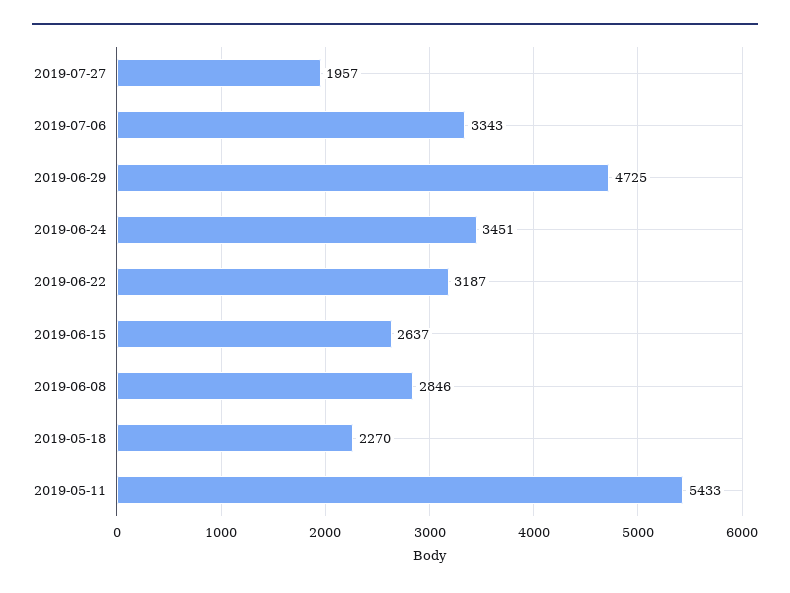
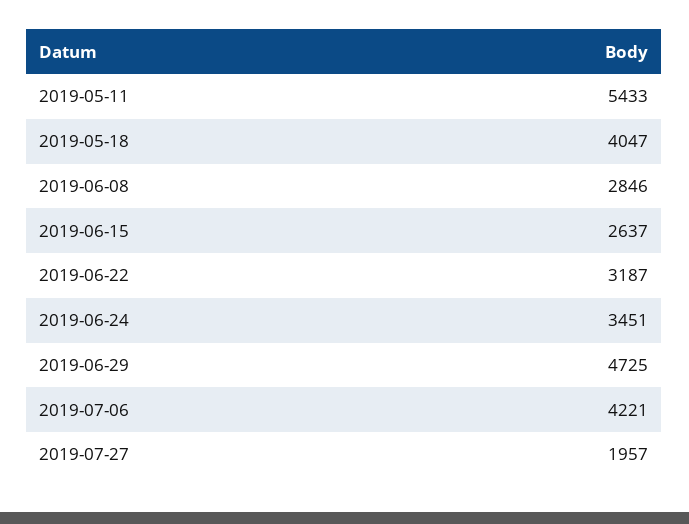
  {
    "2019-07-27": 1957,
-   "2019-07-06": 3343,
+   "2019-07-06": 4221,
    "2019-06-29": 4725,
    "2019-06-24": 3451,
    "2019-06-22": 3187,
    "2019-06-15": 2637,
    "2019-06-08": 2846,
-   "2019-05-18": 2270,
+   "2019-05-18": 4047,
    "2019-05-11": 5433
  }

